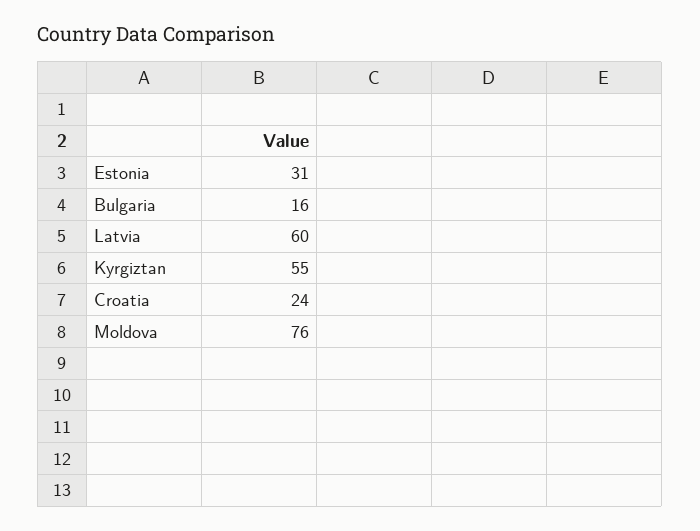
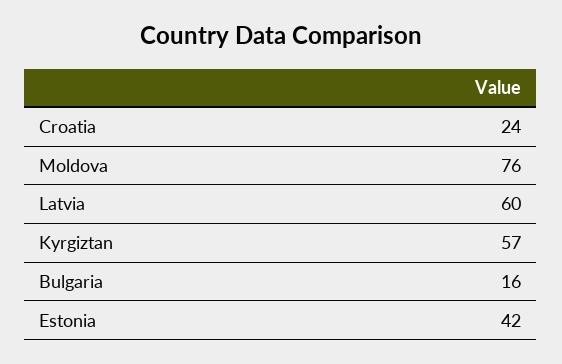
  {
-   "Estonia": 31,
+   "Estonia": 42,
    "Bulgaria": 16,
    "Latvia": 60,
-   "Kyrgiztan": 55,
+   "Kyrgiztan": 57,
    "Croatia": 24,
    "Moldova": 76
  }

